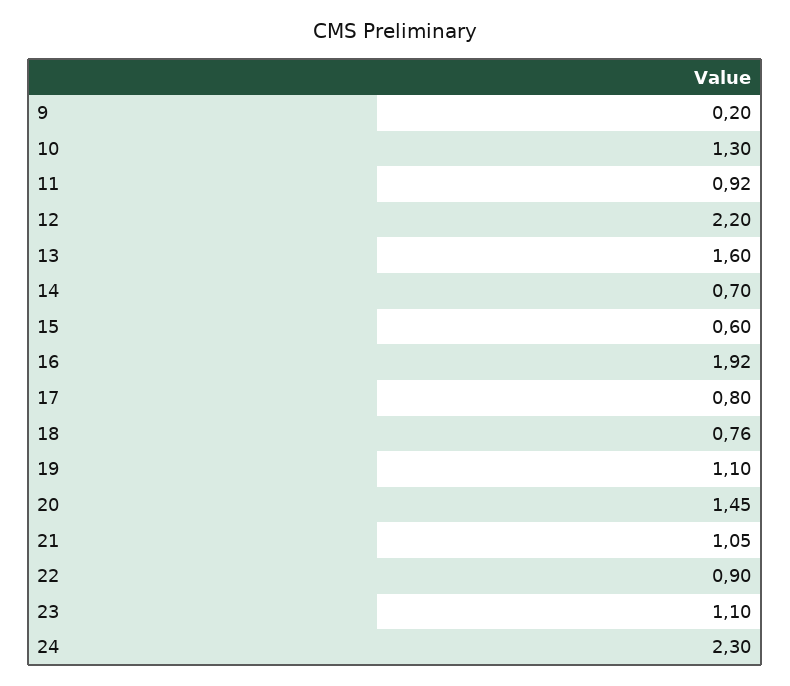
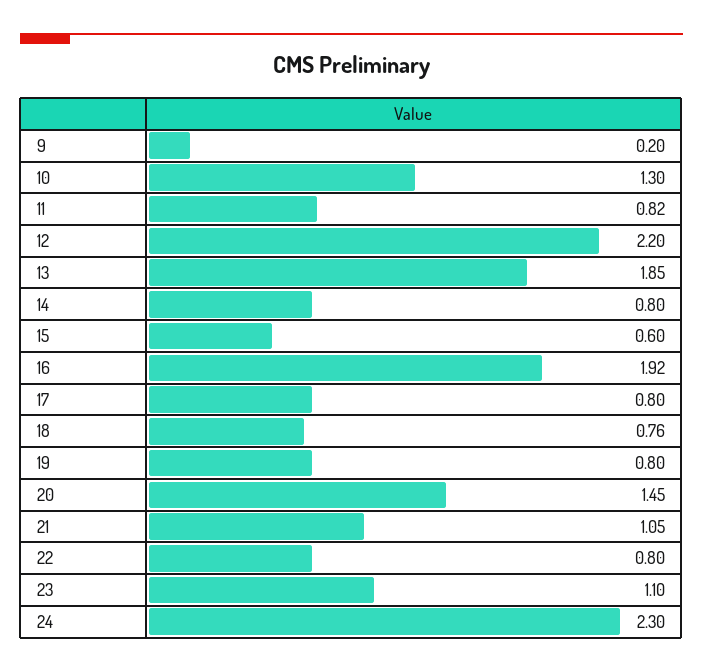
  {
    "9": 0.2,
    "10": 1.3,
-   "11": 0.92,
+   "11": 0.82,
    "12": 2.2,
-   "13": 1.6,
+   "13": 1.85,
-   "14": 0.7,
+   "14": 0.8,
    "15": 0.6,
    "16": 1.92,
    "17": 0.8,
    "18": 0.76,
-   "19": 1.1,
+   "19": 0.8,
    "20": 1.45,
    "21": 1.05,
-   "22": 0.9,
+   "22": 0.8,
    "23": 1.1,
    "24": 2.3
  }

